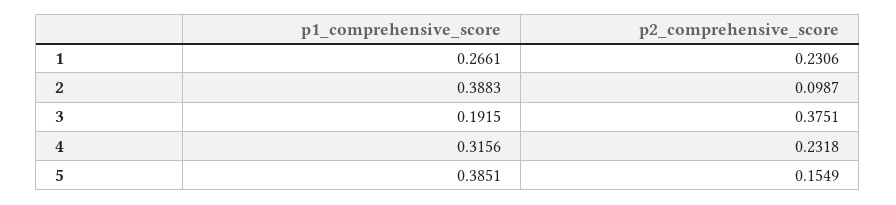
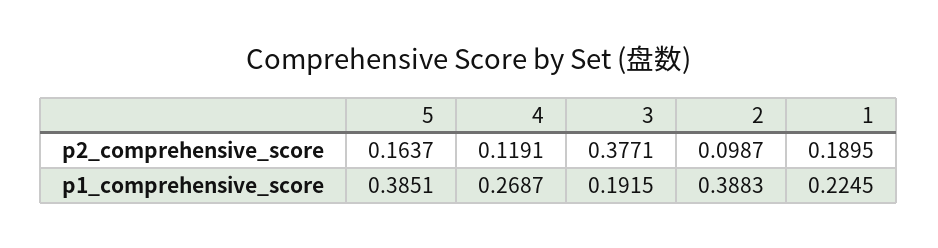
  {
    "p1_comprehensive_score": {
-     "1": 0.2661,
+     "1": 0.2245,
      "2": 0.3883,
      "3": 0.1915,
-     "4": 0.3156,
+     "4": 0.2687,
      "5": 0.3851
    },
    "p2_comprehensive_score": {
-     "1": 0.2306,
+     "1": 0.1895,
      "2": 0.0987,
-     "3": 0.3751,
+     "3": 0.3771,
-     "4": 0.2318,
+     "4": 0.1191,
-     "5": 0.1549
+     "5": 0.1637
    }
  }

